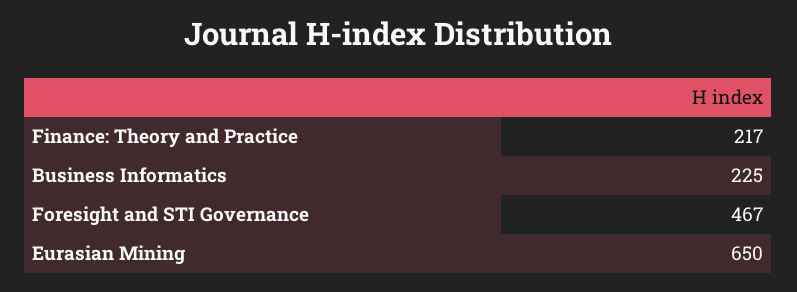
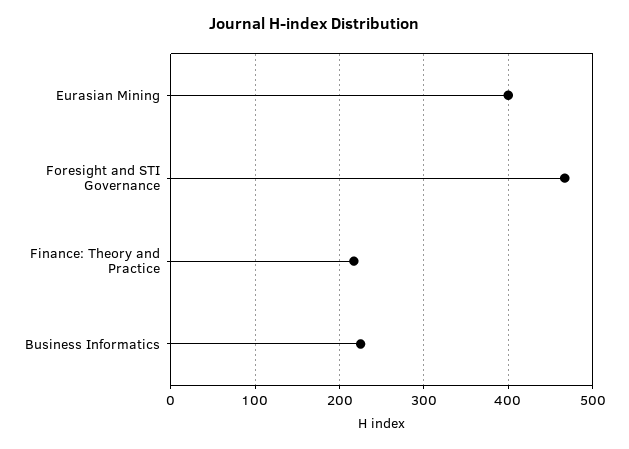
  {
    "Finance: Theory and Practice": 217,
    "Business Informatics": 225,
    "Foresight and STI Governance": 467,
-   "Eurasian Mining": 650
+   "Eurasian Mining": 400
  }

